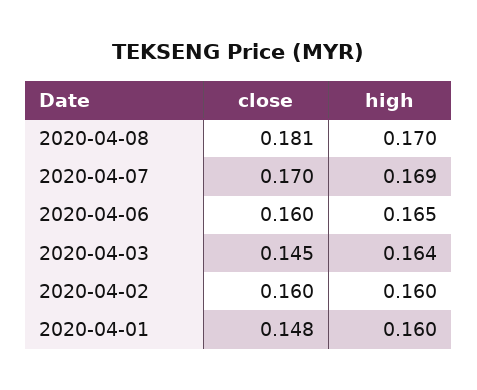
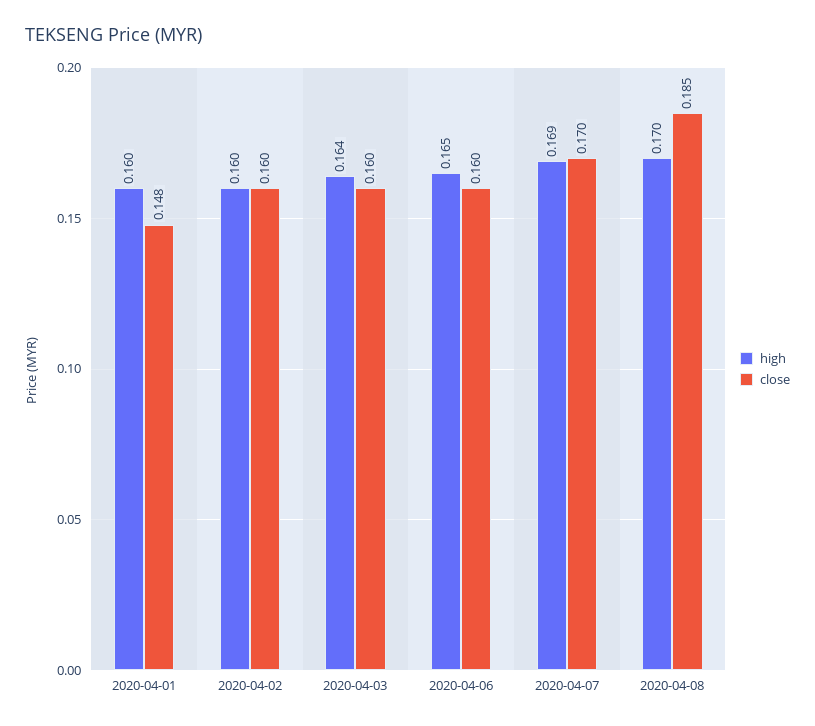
  {
    "close": {
-     "2020-04-08": 0.181,
+     "2020-04-08": 0.185,
      "2020-04-07": 0.17,
      "2020-04-06": 0.16,
-     "2020-04-03": 0.145,
+     "2020-04-03": 0.16,
      "2020-04-02": 0.16,
      "2020-04-01": 0.148
    },
    "high": {
      "2020-04-08": 0.17,
      "2020-04-07": 0.169,
      "2020-04-06": 0.165,
      "2020-04-03": 0.164,
      "2020-04-02": 0.16,
      "2020-04-01": 0.16
    }
  }

